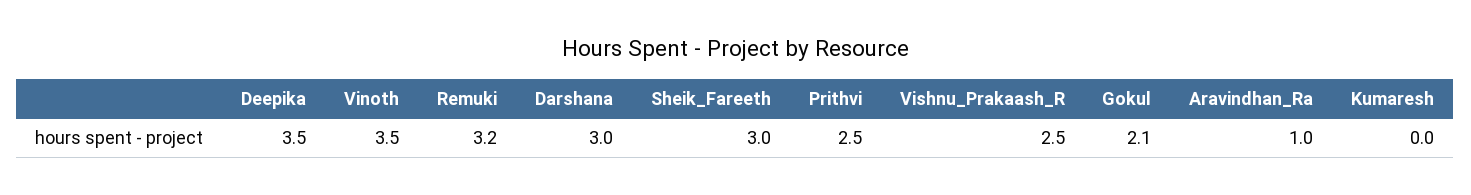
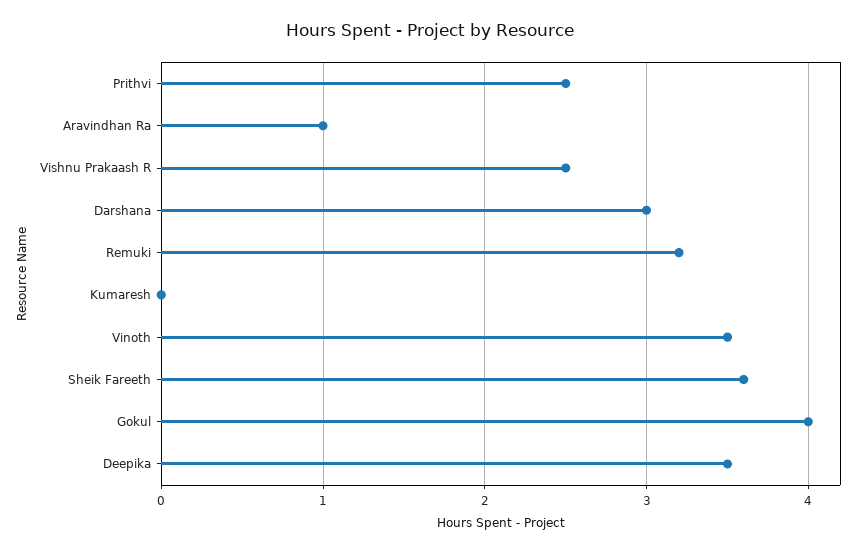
  {
    "Deepika": 3.5,
    "Vinoth": 3.5,
    "Remuki": 3.2,
    "Darshana": 3,
-   "Sheik_Fareeth": 3,
+   "Sheik_Fareeth": 3.6,
    "Prithvi": 2.5,
    "Vishnu_Prakaash_R": 2.5,
-   "Gokul": 2.1,
+   "Gokul": 4,
    "Aravindhan_Ra": 1,
    "Kumaresh": 0
  }

